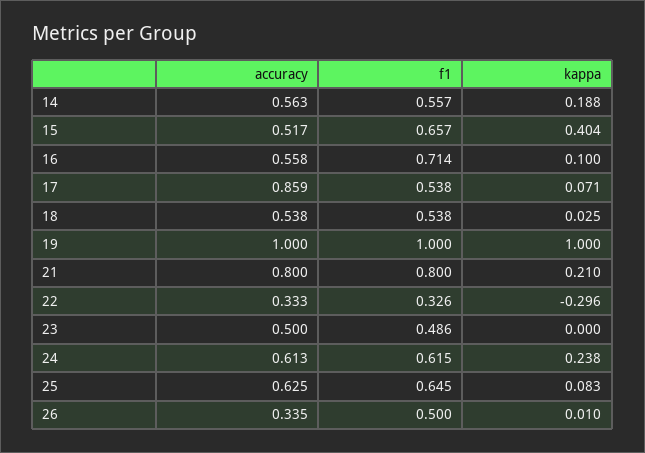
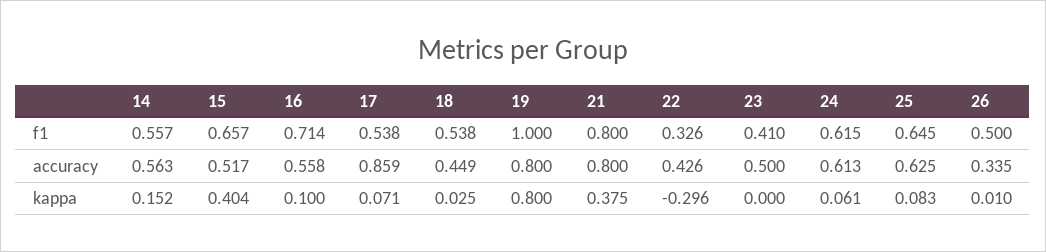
  {
    "accuracy": {
      "14": 0.563,
      "15": 0.517,
      "16": 0.558,
      "17": 0.859,
-     "18": 0.538,
+     "18": 0.449,
-     "19": 1,
+     "19": 0.8,
      "21": 0.8,
-     "22": 0.333,
+     "22": 0.426,
      "23": 0.5,
      "24": 0.613,
      "25": 0.625,
      "26": 0.335
    },
    "f1": {
      "14": 0.557,
      "15": 0.657,
      "16": 0.714,
      "17": 0.538,
      "18": 0.538,
      "19": 1,
      "21": 0.8,
      "22": 0.326,
-     "23": 0.486,
+     "23": 0.41,
      "24": 0.615,
      "25": 0.645,
      "26": 0.5
    },
    "kappa": {
-     "14": 0.188,
+     "14": 0.152,
      "15": 0.404,
      "16": 0.1,
      "17": 0.071,
      "18": 0.025,
-     "19": 1,
+     "19": 0.8,
-     "21": 0.21,
+     "21": 0.375,
      "22": -0.296,
      "23": 0,
-     "24": 0.238,
+     "24": 0.061,
      "25": 0.083,
      "26": 0.01
    }
  }

